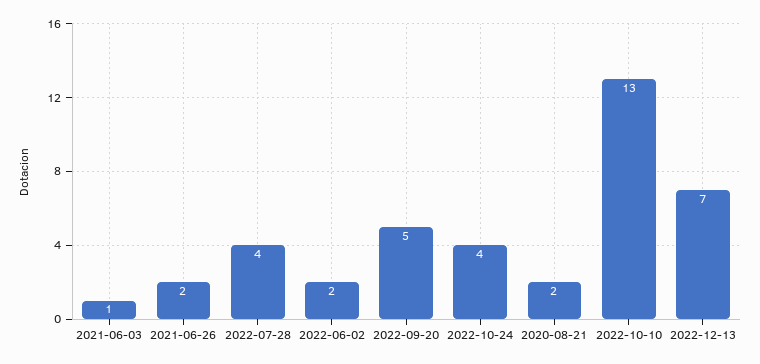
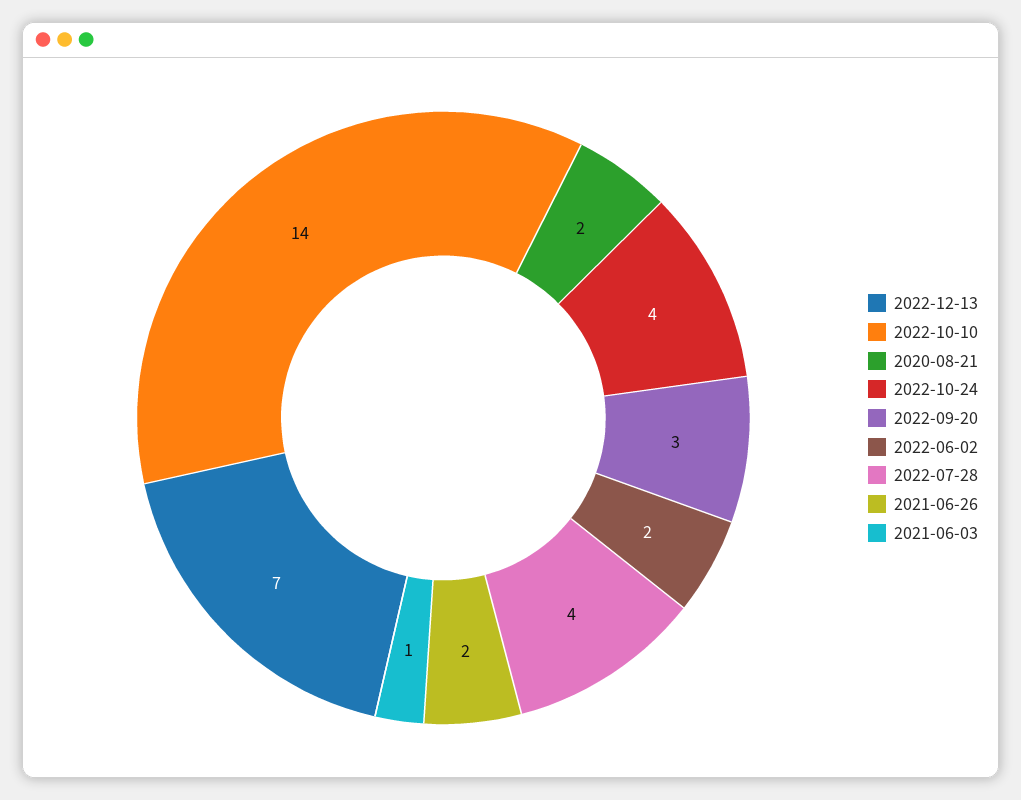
  {
    "2021-06-03": 1,
    "2021-06-26": 2,
    "2022-07-28": 4,
    "2022-06-02": 2,
-   "2022-09-20": 5,
+   "2022-09-20": 3,
    "2022-10-24": 4,
    "2020-08-21": 2,
-   "2022-10-10": 13,
+   "2022-10-10": 14,
    "2022-12-13": 7
  }

